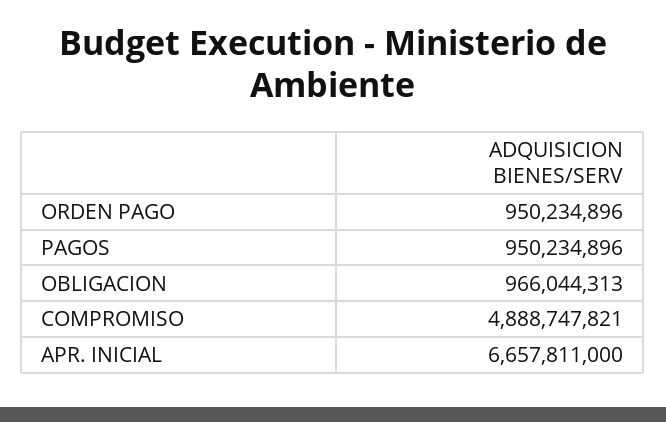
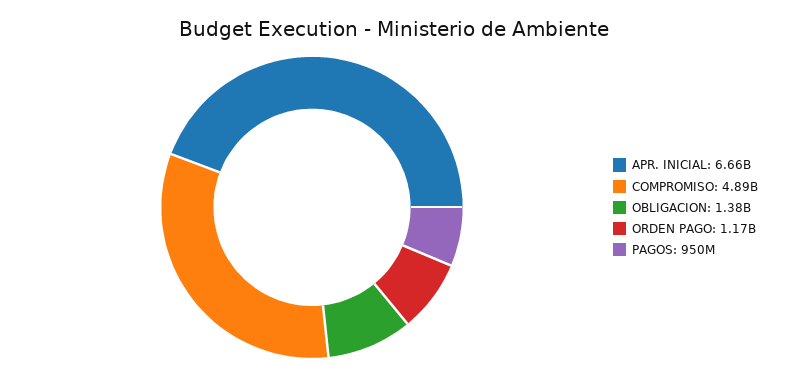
  {
-   "ORDEN PAGO": 950234896,
+   "ORDEN PAGO": 1170000000,
    "PAGOS": 950234896,
-   "OBLIGACION": 966044313,
+   "OBLIGACION": 1380000000,
    "COMPROMISO": 4888747821,
    "APR. INICIAL": 6657811000
  }

